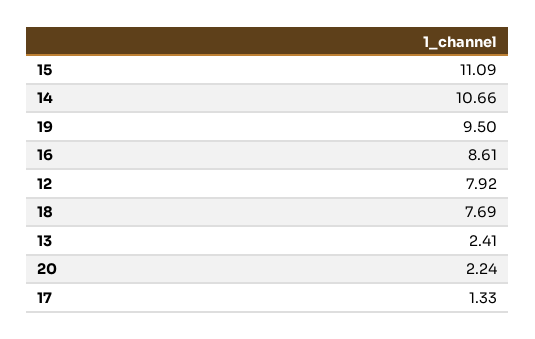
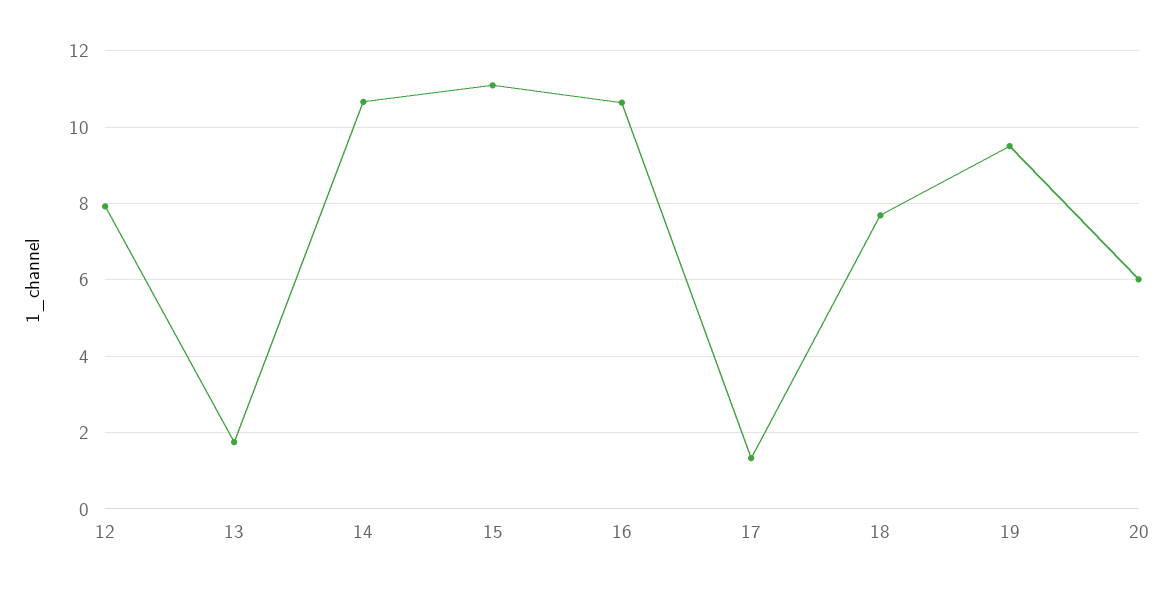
  {
    "15": 11.09,
    "14": 10.66,
    "19": 9.5,
-   "16": 8.61,
+   "16": 10.6,
    "12": 7.92,
    "18": 7.69,
-   "13": 2.41,
+   "13": 1.8,
-   "20": 2.24,
+   "20": 6,
    "17": 1.33
  }

